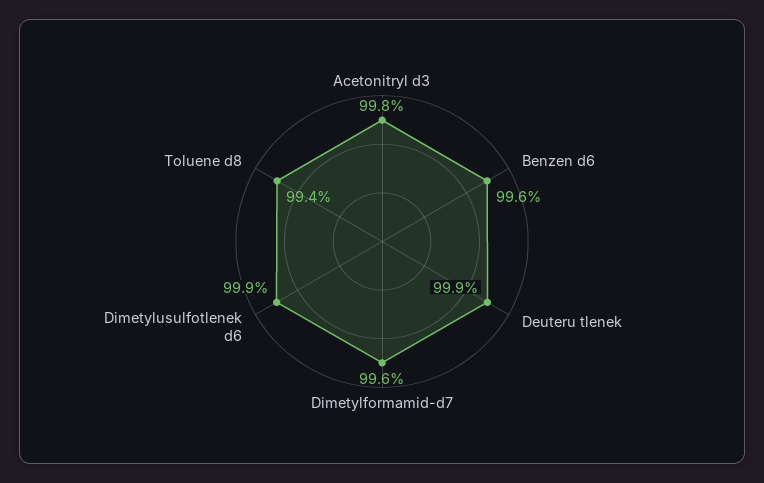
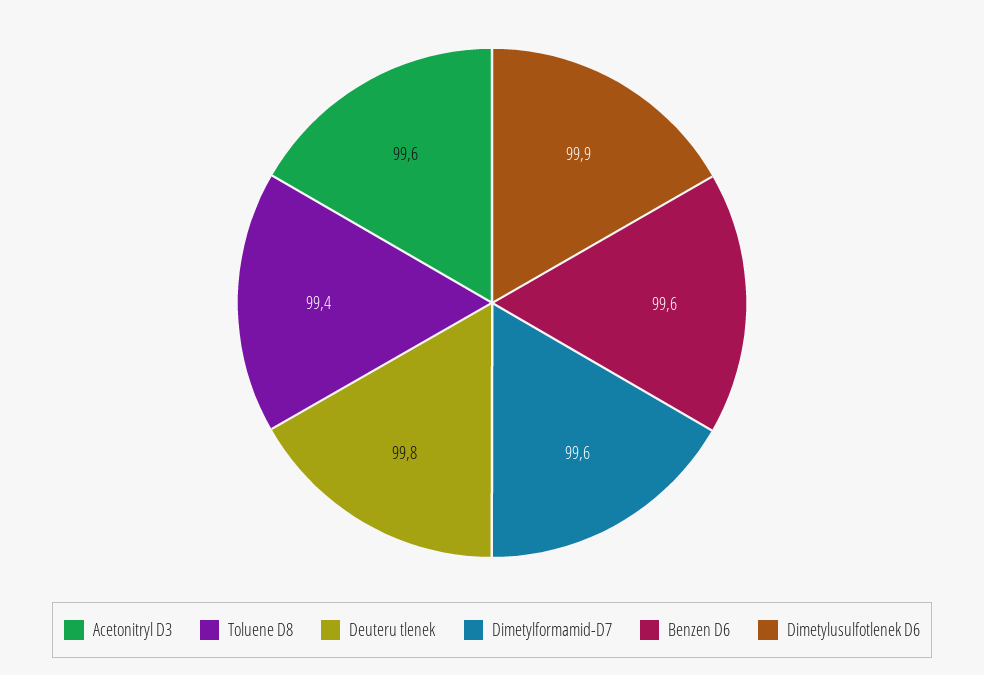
  {
-   "Acetonitryl d3": 99.8,
+   "Acetonitryl d3": 99.6,
    "Benzen d6": 99.6,
-   "Deuteru tlenek": 99.9,
+   "Deuteru tlenek": 99.8,
    "Dimetylformamid-d7": 99.6,
    "Dimetylusulfotlenek d6": 99.9,
    "Toluene d8": 99.4
  }

